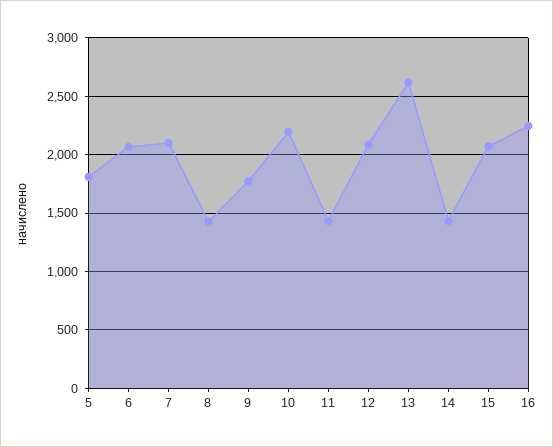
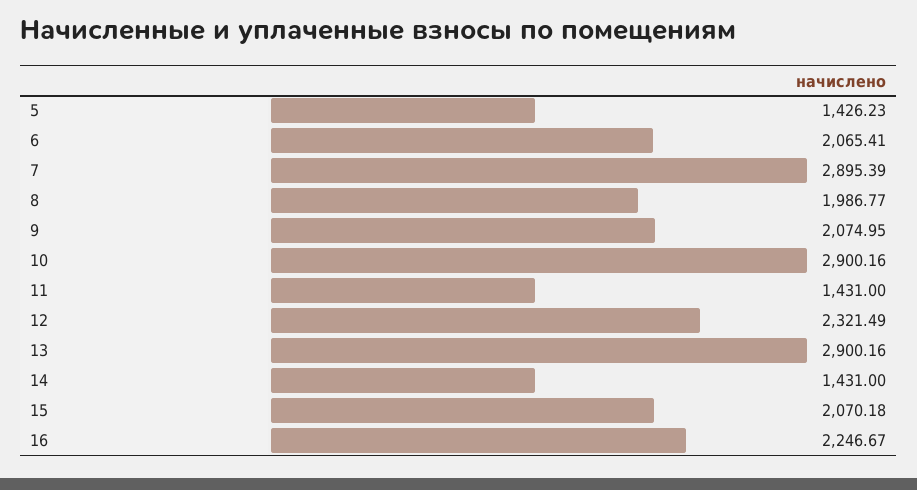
  {
-   "5": 1800,
+   "5": 1426.23,
    "6": 2065.41,
-   "7": 2100,
+   "7": 2895.39,
-   "8": 1400,
+   "8": 1986.77,
-   "9": 1800,
+   "9": 2074.95,
-   "10": 2200,
+   "10": 2900.16,
    "11": 1431,
-   "12": 2100,
+   "12": 2321.49,
-   "13": 2600,
+   "13": 2900.16,
    "14": 1431,
    "15": 2070.18,
    "16": 2246.67
  }

